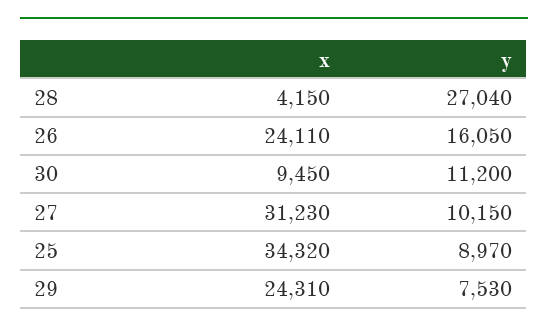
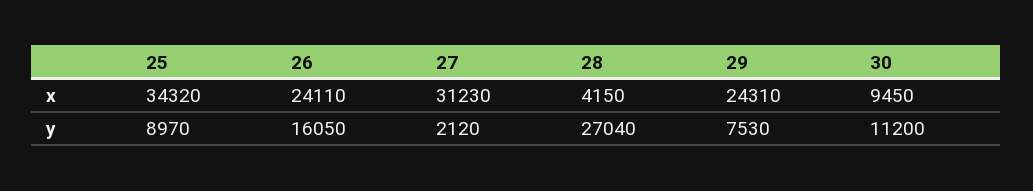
  {
    "x": {
      "28": 4150,
      "26": 24110,
      "30": 9450,
      "27": 31230,
      "25": 34320,
      "29": 24310
    },
    "y": {
      "28": 27040,
      "26": 16050,
      "30": 11200,
-     "27": 10150,
+     "27": 2120,
      "25": 8970,
      "29": 7530
    }
  }

